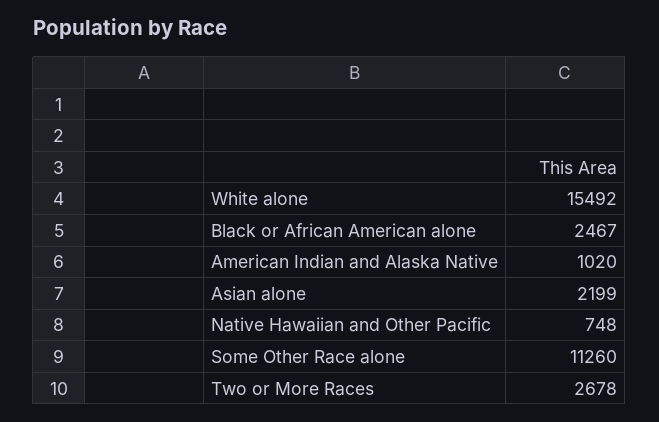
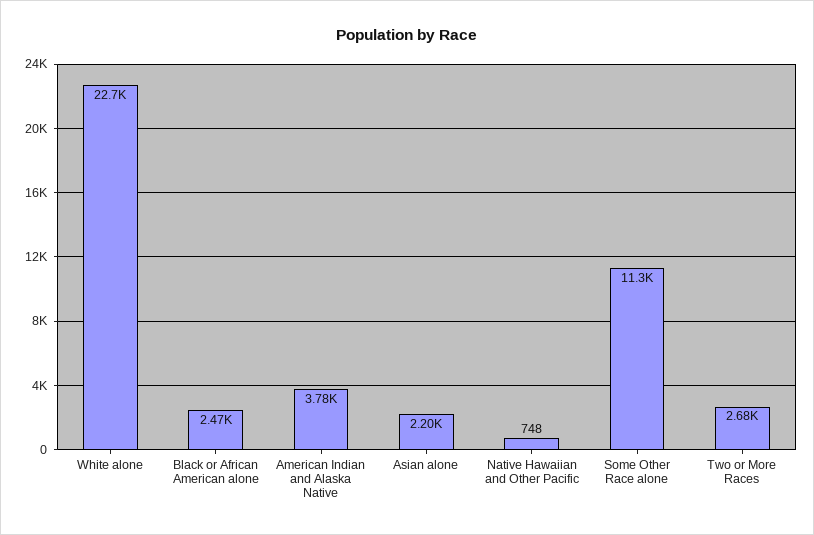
  {
-   "White alone": 15492,
+   "White alone": 22700,
    "Black or African American alone": 2467,
-   "American Indian and Alaska Native": 1020,
+   "American Indian and Alaska Native": 3780,
    "Asian alone": 2199,
    "Native Hawaiian and Other Pacific": 748,
    "Some Other Race alone": 11260,
    "Two or More Races": 2678
  }

